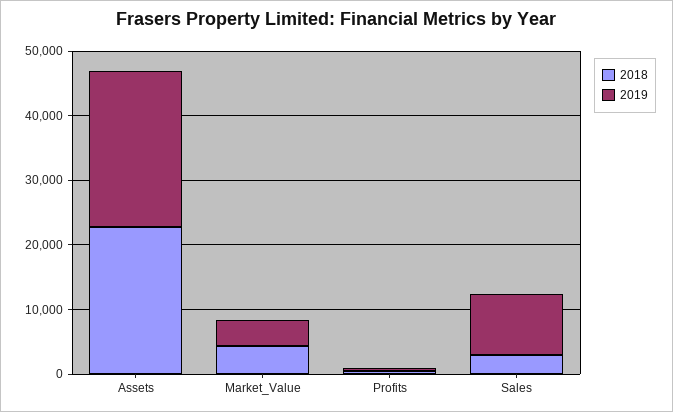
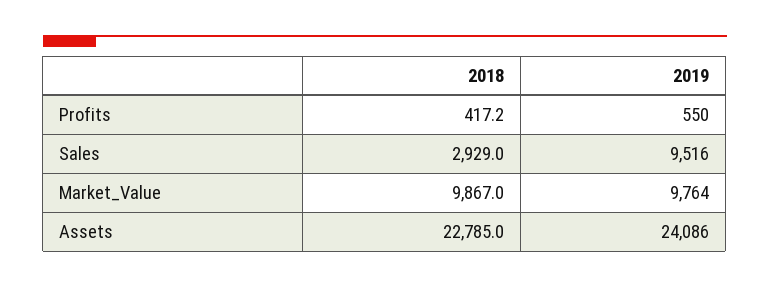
  {
    "2018": {
      "Assets": 22785,
-     "Market_Value": 4000,
+     "Market_Value": 9867,
      "Profits": 417.2,
      "Sales": 2929
    },
    "2019": {
      "Assets": 24086,
-     "Market_Value": 4000,
+     "Market_Value": 9764,
      "Profits": 550,
      "Sales": 9516
    }
  }

